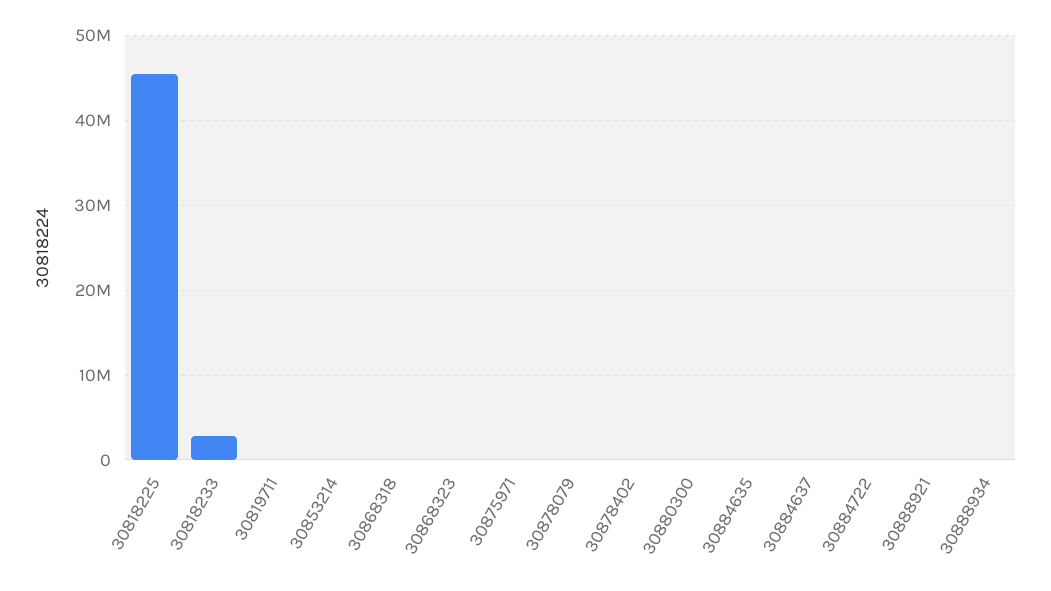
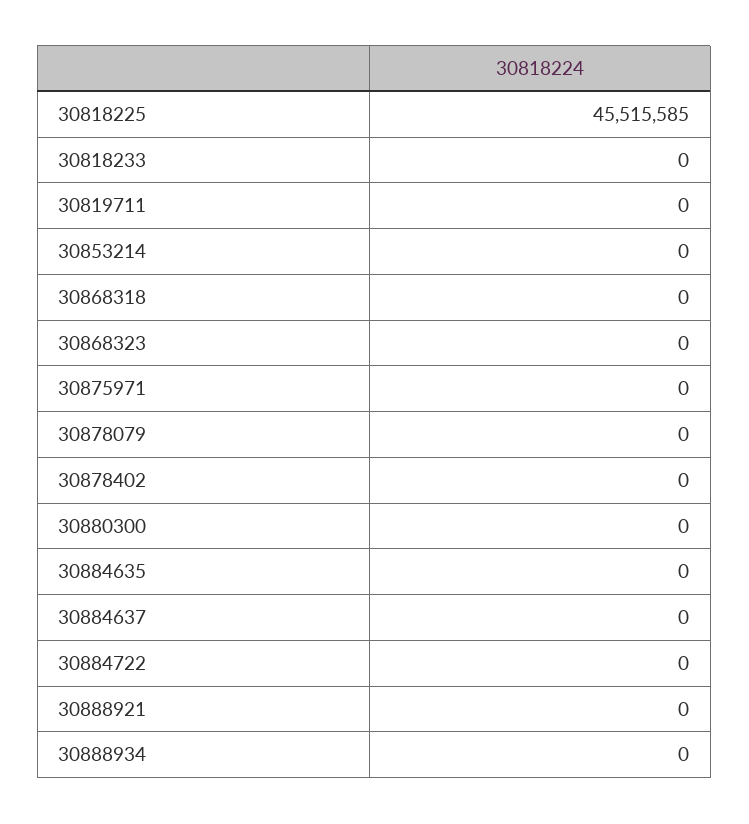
  {
    "30818225": 45515585,
-   "30818233": 3000000,
+   "30818233": 0,
    "30819711": 0,
    "30853214": 0,
    "30868318": 0,
    "30868323": 0,
    "30875971": 0,
    "30878079": 0,
    "30878402": 0,
    "30880300": 0,
    "30884635": 0,
    "30884637": 0,
    "30884722": 0,
    "30888921": 0,
    "30888934": 0
  }

